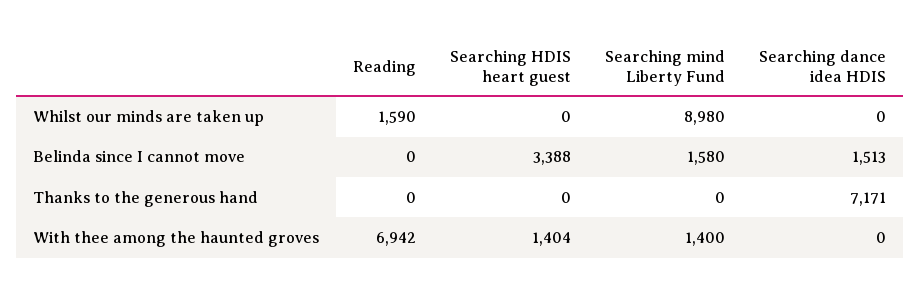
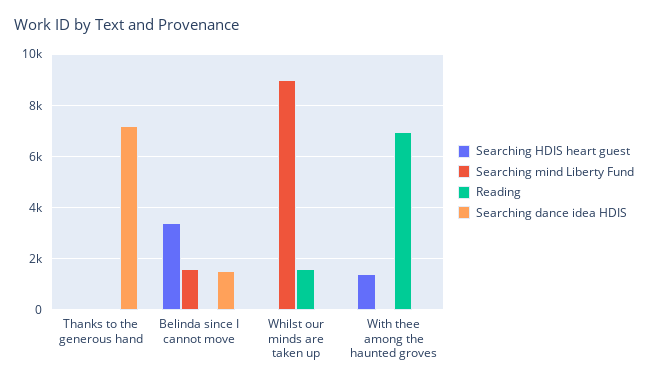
  {
    "Reading": {
      "Whilst our minds are taken up": 1590,
      "Belinda since I cannot move": 0,
      "Thanks to the generous hand": 0,
      "With thee among the haunted groves": 6942
    },
    "Searching HDIS heart guest": {
      "Whilst our minds are taken up": 0,
      "Belinda since I cannot move": 3388,
      "Thanks to the generous hand": 0,
      "With thee among the haunted groves": 1404
    },
    "Searching mind Liberty Fund": {
      "Whilst our minds are taken up": 8980,
      "Belinda since I cannot move": 1580,
      "Thanks to the generous hand": 0,
-     "With thee among the haunted groves": 1400
+     "With thee among the haunted groves": 0
    },
    "Searching dance idea HDIS": {
      "Whilst our minds are taken up": 0,
      "Belinda since I cannot move": 1513,
      "Thanks to the generous hand": 7171,
      "With thee among the haunted groves": 0
    }
  }

